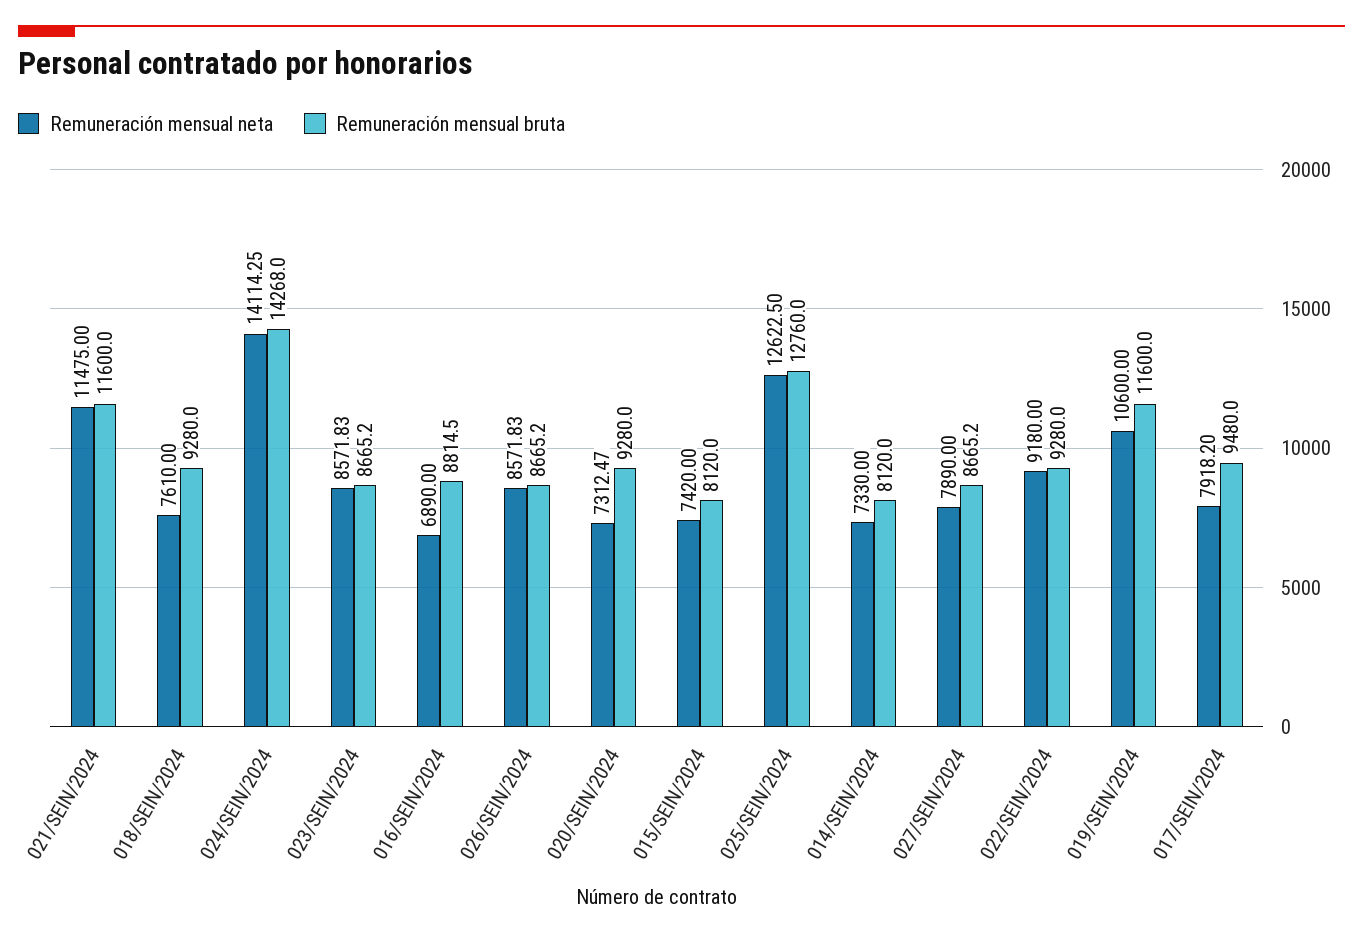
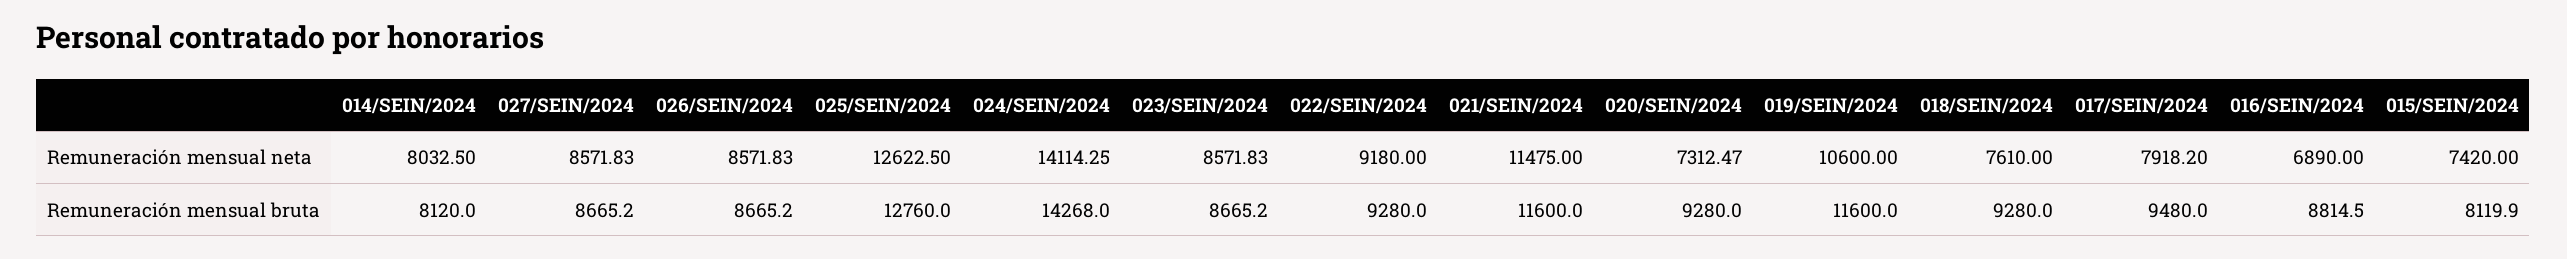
  {
    "Remuneración mensual neta": {
      "021/SEIN/2024": 11475,
      "018/SEIN/2024": 7610,
      "024/SEIN/2024": 14114.25,
      "023/SEIN/2024": 8571.83,
      "016/SEIN/2024": 6890,
      "026/SEIN/2024": 8571.83,
      "020/SEIN/2024": 7312.47,
      "015/SEIN/2024": 7420,
      "025/SEIN/2024": 12622.5,
-     "014/SEIN/2024": 7330,
+     "014/SEIN/2024": 8032.5,
-     "027/SEIN/2024": 7890,
+     "027/SEIN/2024": 8571.83,
      "022/SEIN/2024": 9180,
      "019/SEIN/2024": 10600,
      "017/SEIN/2024": 7918.2
    },
    "Remuneración mensual bruta": {
      "021/SEIN/2024": 11600,
      "018/SEIN/2024": 9280,
      "024/SEIN/2024": 14268,
      "023/SEIN/2024": 8665.2,
      "016/SEIN/2024": 8814.5,
      "026/SEIN/2024": 8665.2,
      "020/SEIN/2024": 9280,
-     "015/SEIN/2024": 8120,
+     "015/SEIN/2024": 8119.9,
      "025/SEIN/2024": 12760,
      "014/SEIN/2024": 8120,
      "027/SEIN/2024": 8665.2,
      "022/SEIN/2024": 9280,
      "019/SEIN/2024": 11600,
      "017/SEIN/2024": 9480
    }
  }

